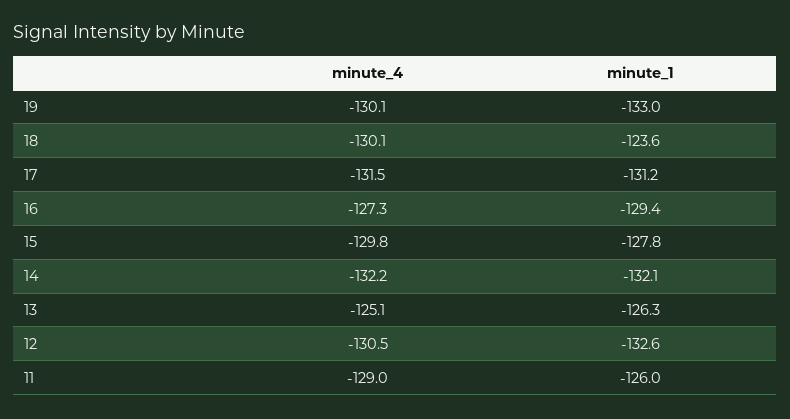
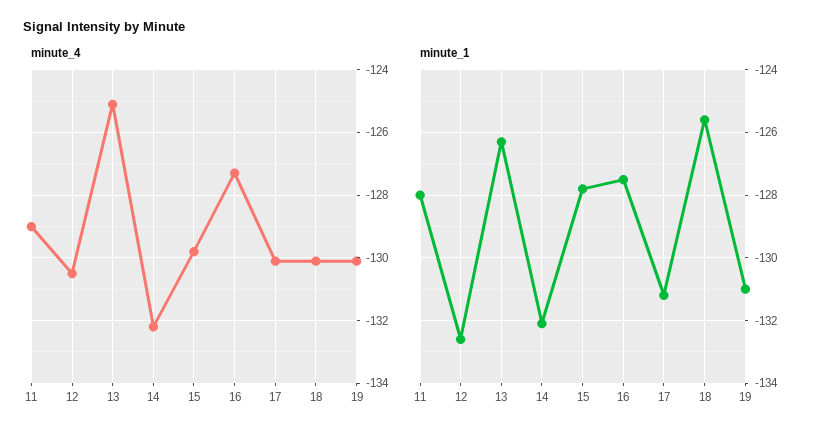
  {
    "minute_4": {
      "19": -130.1,
      "18": -130.1,
-     "17": -131.5,
+     "17": -130,
      "16": -127.3,
      "15": -129.8,
      "14": -132.2,
      "13": -125.1,
      "12": -130.5,
      "11": -129
    },
    "minute_1": {
-     "19": -133,
+     "19": -131,
-     "18": -123.6,
+     "18": -125.5,
      "17": -131.2,
-     "16": -129.4,
+     "16": -127.5,
      "15": -127.8,
      "14": -132.1,
      "13": -126.3,
      "12": -132.6,
-     "11": -126
+     "11": -128
    }
  }

